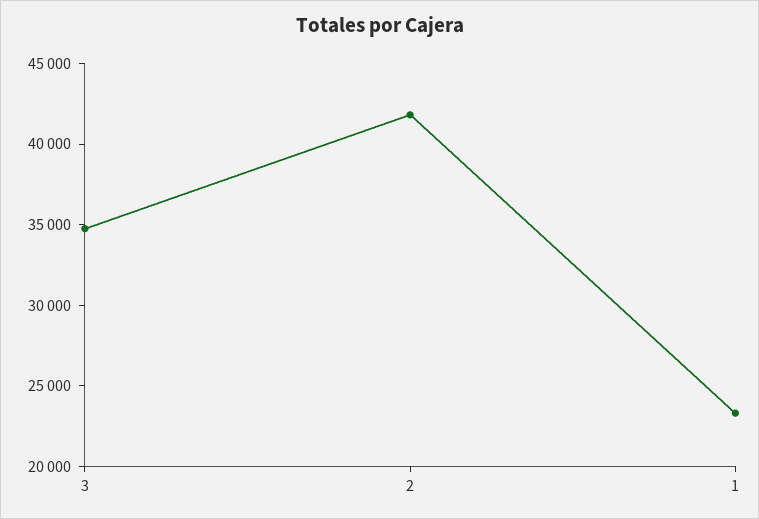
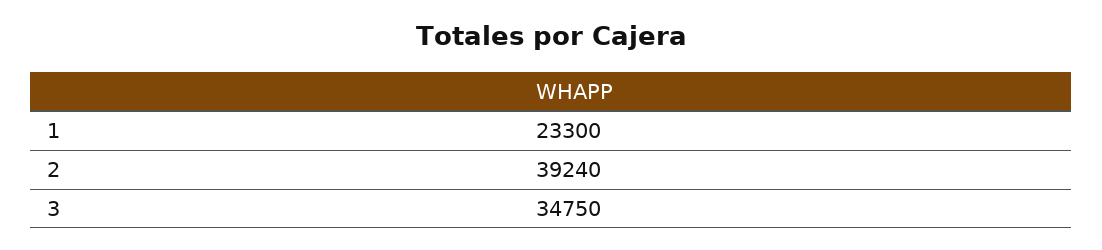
  {
    "3": 34750,
-   "2": 42000,
+   "2": 39240,
    "1": 23300
  }

